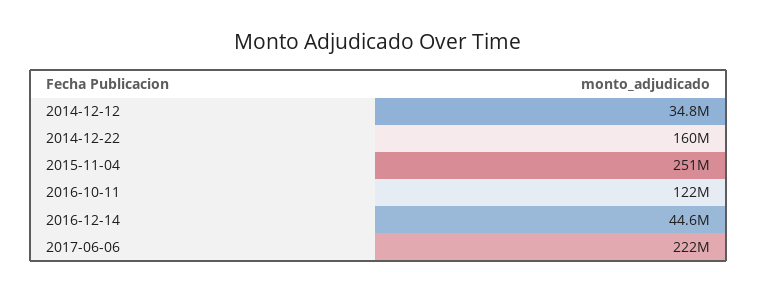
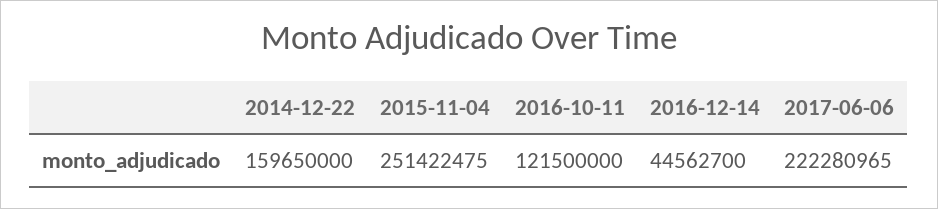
  {
-   "2014-12-12": 34800000,
    "2014-12-22": 159650000,
    "2015-11-04": 251422475,
    "2016-10-11": 121500000,
    "2016-12-14": 44562700,
    "2017-06-06": 222280965
  }

